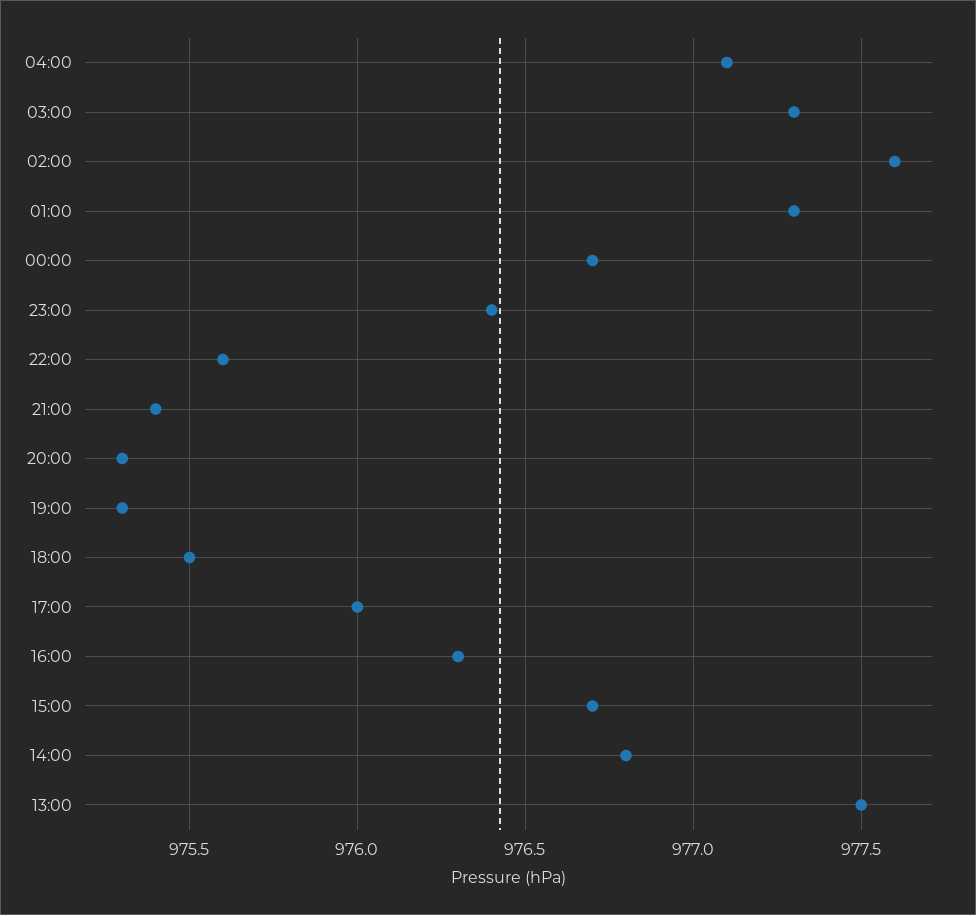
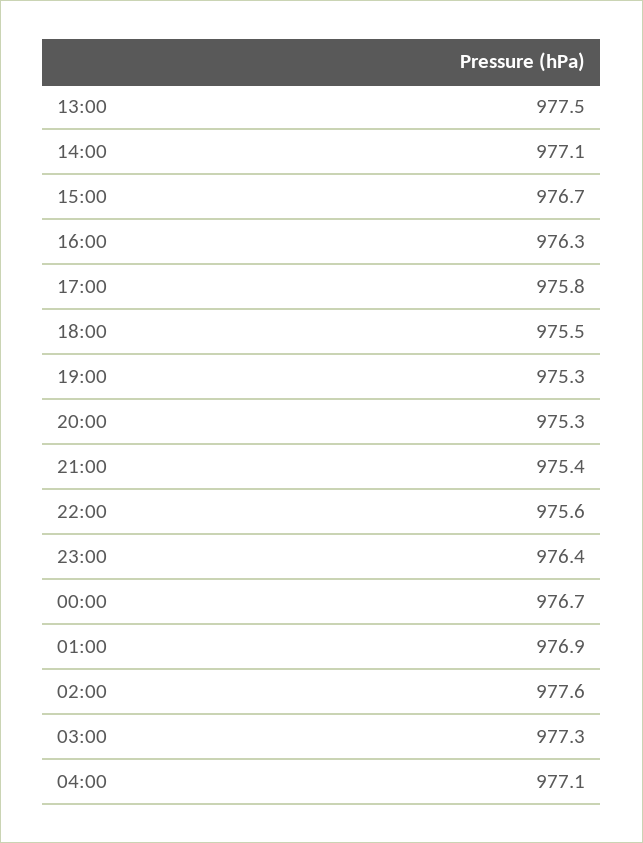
  {
    "04:00": 977.1,
    "03:00": 977.3,
    "02:00": 977.6,
-   "01:00": 977.3,
+   "01:00": 976.9,
    "00:00": 976.7,
    "23:00": 976.4,
    "22:00": 975.6,
    "21:00": 975.4,
    "20:00": 975.3,
    "19:00": 975.3,
    "18:00": 975.5,
-   "17:00": 976,
+   "17:00": 975.8,
    "16:00": 976.3,
    "15:00": 976.7,
-   "14:00": 976.8,
+   "14:00": 977.1,
    "13:00": 977.5
  }

